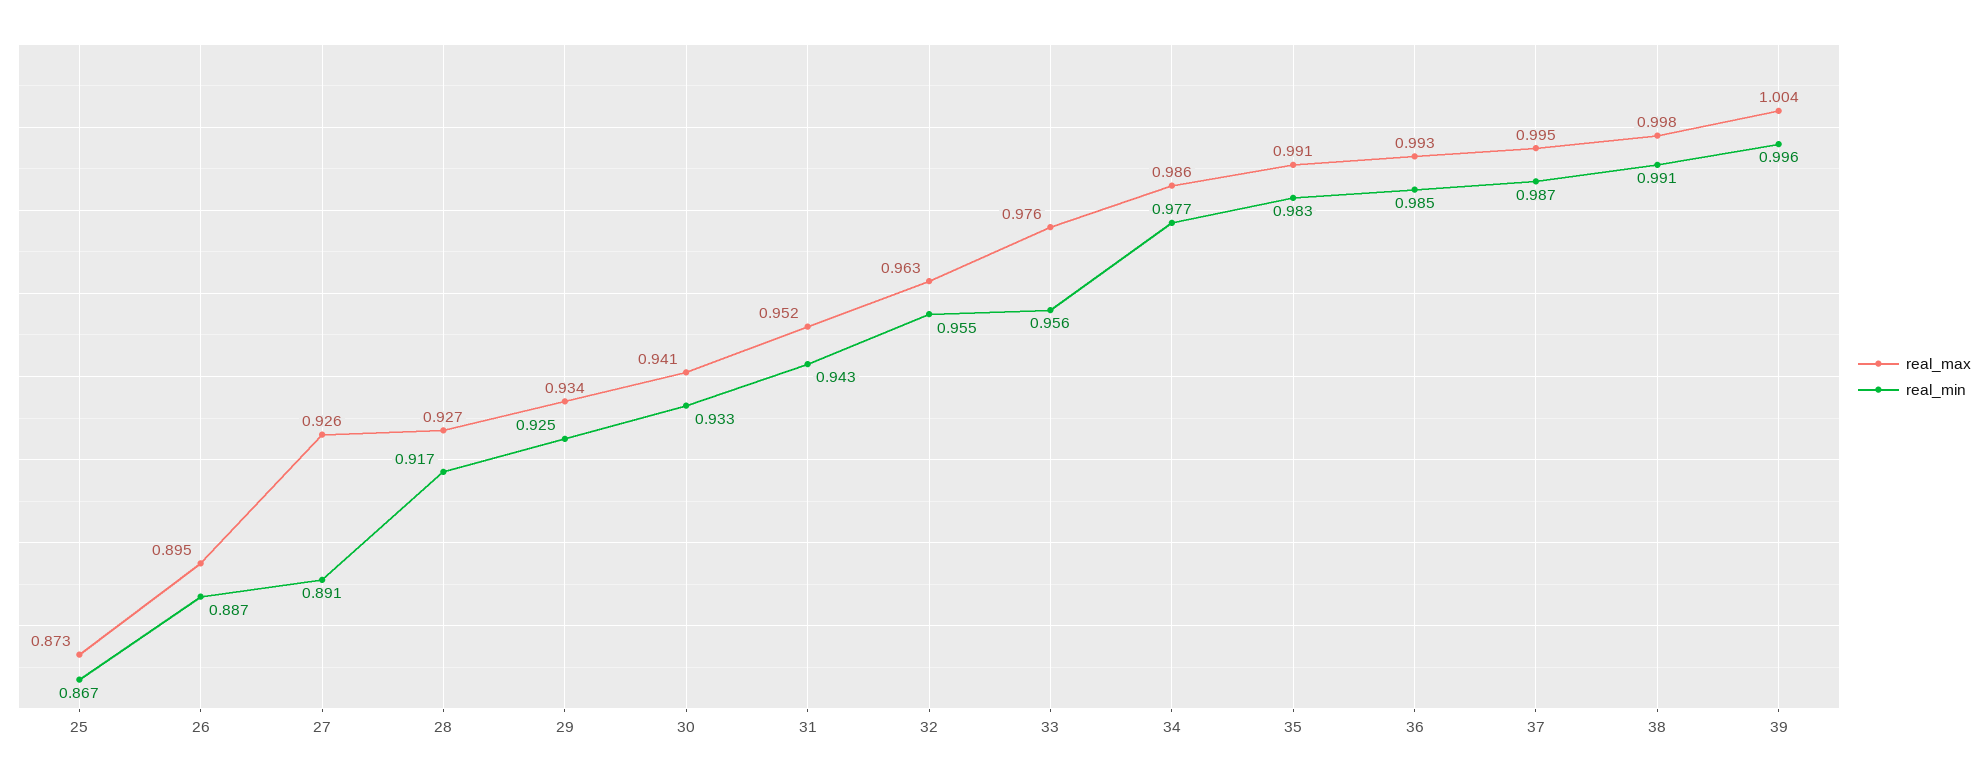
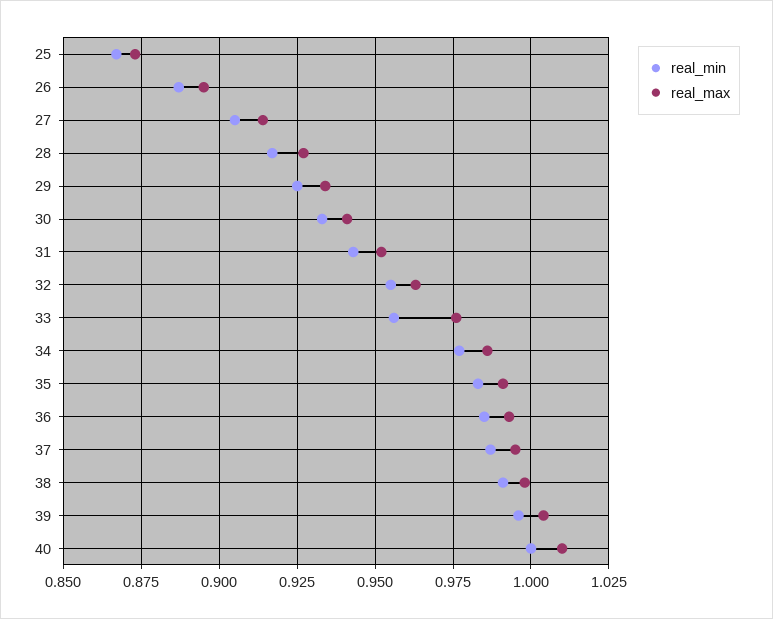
  {
    "real_max": {
      "25": 0.873,
      "26": 0.895,
-     "27": 0.926,
+     "27": 0.915,
      "28": 0.927,
      "29": 0.934,
      "30": 0.941,
      "31": 0.952,
      "32": 0.963,
      "33": 0.976,
      "34": 0.986,
      "35": 0.991,
      "36": 0.993,
      "37": 0.995,
      "38": 0.998,
-     "39": 1.004
+     "39": 1.004,
+     "40": 1.01
    },
    "real_min": {
      "25": 0.867,
      "26": 0.887,
-     "27": 0.891,
+     "27": 0.905,
      "28": 0.917,
      "29": 0.925,
      "30": 0.933,
      "31": 0.943,
      "32": 0.955,
      "33": 0.956,
      "34": 0.977,
      "35": 0.983,
      "36": 0.985,
      "37": 0.987,
      "38": 0.991,
-     "39": 0.996
+     "39": 0.996,
+     "40": 1
    }
  }

